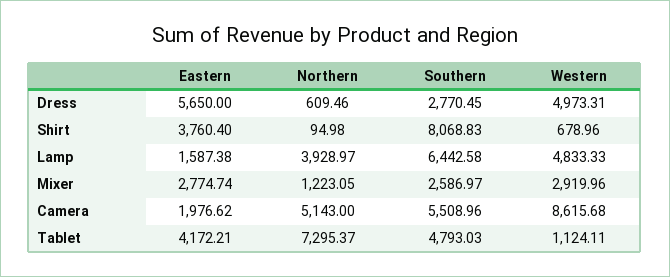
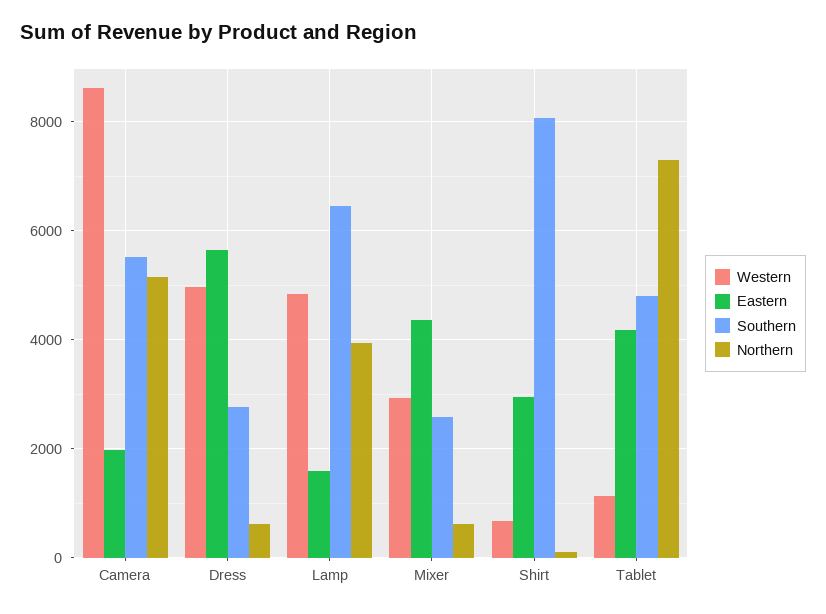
  {
    "Eastern": {
      "Dress": 5650,
-     "Shirt": 3760.4,
+     "Shirt": 3000,
      "Lamp": 1587.38,
-     "Mixer": 2774.74,
+     "Mixer": 4400,
      "Camera": 1976.62,
      "Tablet": 4172.21
    },
    "Northern": {
      "Dress": 609.46,
      "Shirt": 94.98,
      "Lamp": 3928.97,
-     "Mixer": 1223.05,
+     "Mixer": 600,
      "Camera": 5143,
      "Tablet": 7295.37
    },
    "Southern": {
      "Dress": 2770.45,
      "Shirt": 8068.83,
      "Lamp": 6442.58,
      "Mixer": 2586.97,
      "Camera": 5508.96,
      "Tablet": 4793.03
    },
    "Western": {
      "Dress": 4973.31,
      "Shirt": 678.96,
      "Lamp": 4833.33,
      "Mixer": 2919.96,
      "Camera": 8615.68,
      "Tablet": 1124.11
    }
  }

